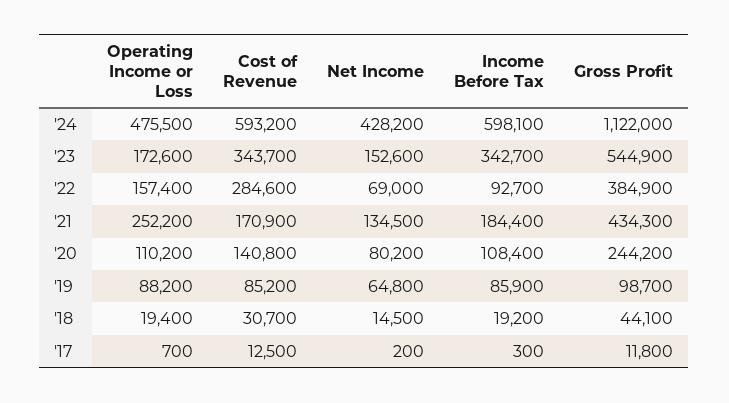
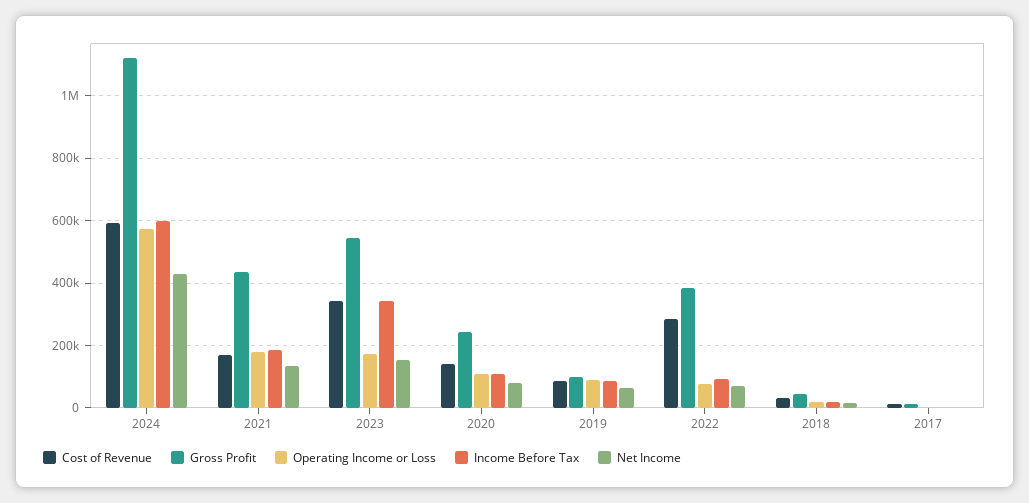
  {
    "Operating Income or Loss": {
-     "'24": 475500,
+     "'24": 580000,
      "'23": 172600,
-     "'22": 157400,
+     "'22": 80000,
-     "'21": 252200,
+     "'21": 180000,
      "'20": 110200,
      "'19": 88200,
      "'18": 19400,
      "'17": 700
    },
    "Cost of Revenue": {
      "'24": 593200,
      "'23": 343700,
      "'22": 284600,
      "'21": 170900,
      "'20": 140800,
      "'19": 85200,
      "'18": 30700,
      "'17": 12500
    },
    "Net Income": {
      "'24": 428200,
      "'23": 152600,
      "'22": 69000,
      "'21": 134500,
      "'20": 80200,
      "'19": 64800,
      "'18": 14500,
      "'17": 200
    },
    "Income Before Tax": {
      "'24": 598100,
      "'23": 342700,
      "'22": 92700,
      "'21": 184400,
      "'20": 108400,
      "'19": 85900,
      "'18": 19200,
      "'17": 300
    },
    "Gross Profit": {
      "'24": 1122000,
      "'23": 544900,
      "'22": 384900,
      "'21": 434300,
      "'20": 244200,
      "'19": 98700,
      "'18": 44100,
      "'17": 11800
    }
  }

